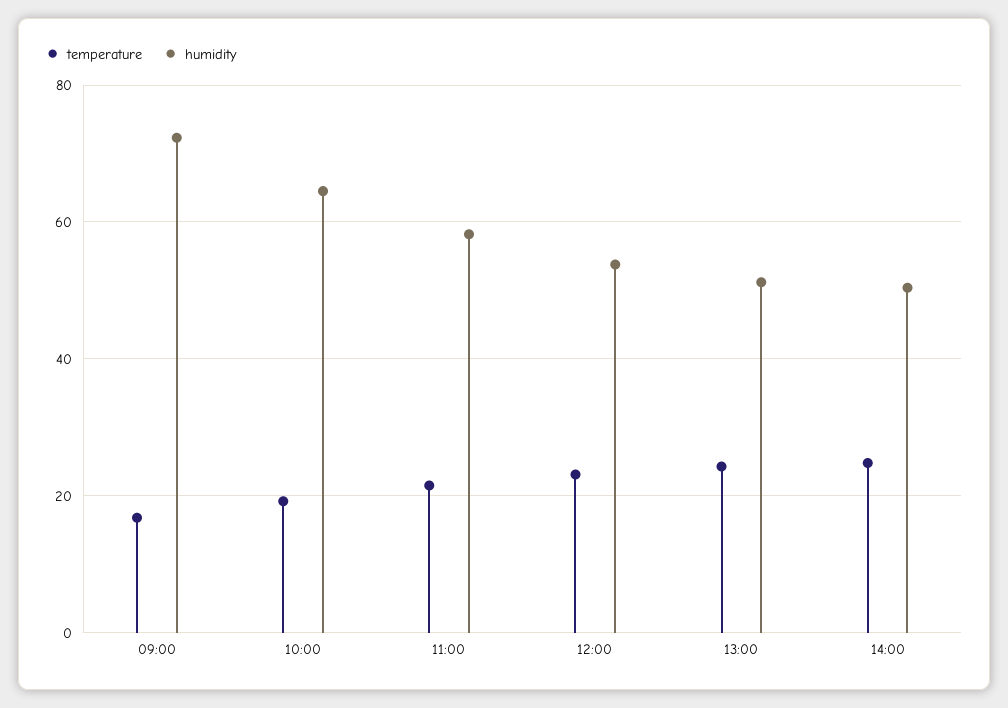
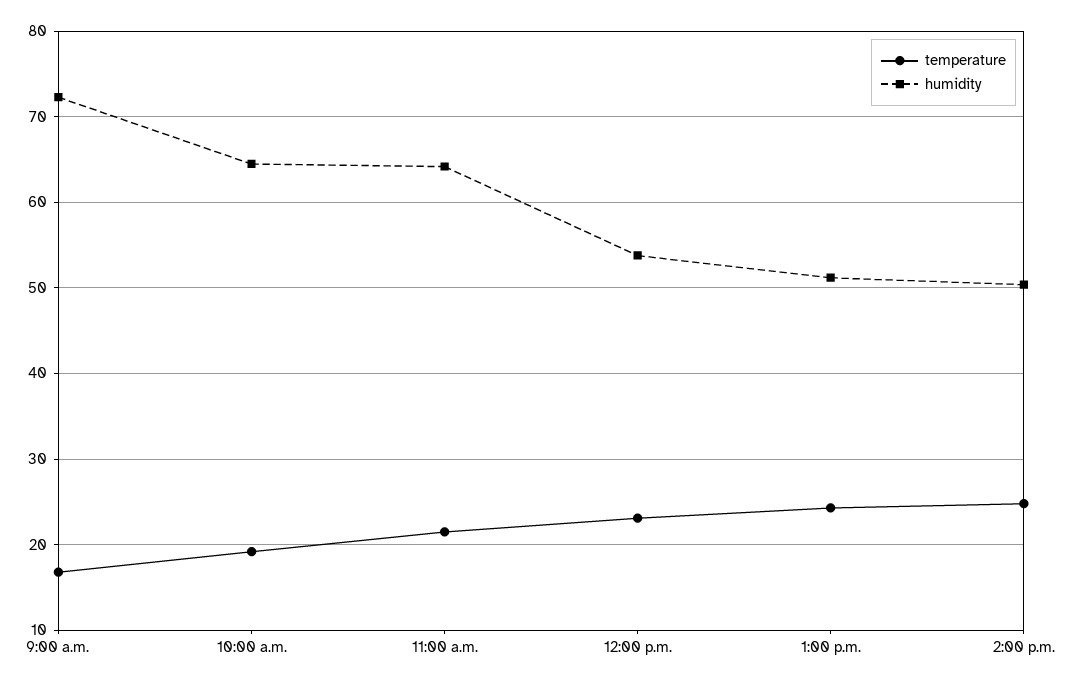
  {
    "temperature": {
      "09:00": 17,
      "10:00": 19,
      "11:00": 22,
      "12:00": 23,
      "13:00": 24,
      "14:00": 25
    },
    "humidity": {
      "09:00": 72,
      "10:00": 65,
-     "11:00": 58,
+     "11:00": 64,
      "12:00": 54,
      "13:00": 51,
      "14:00": 50
    }
  }

